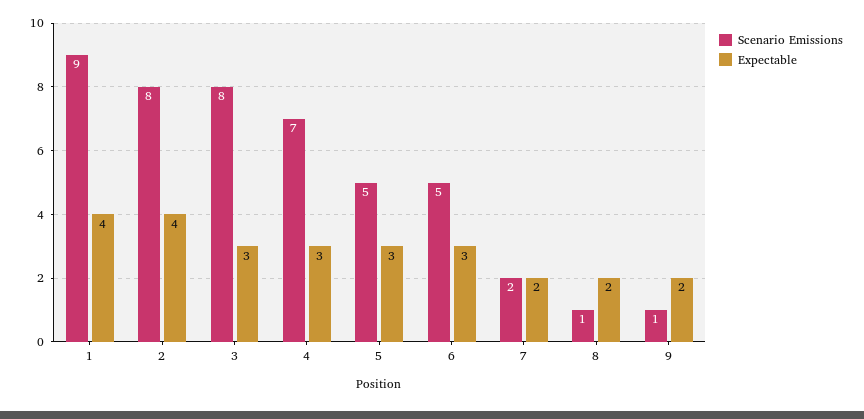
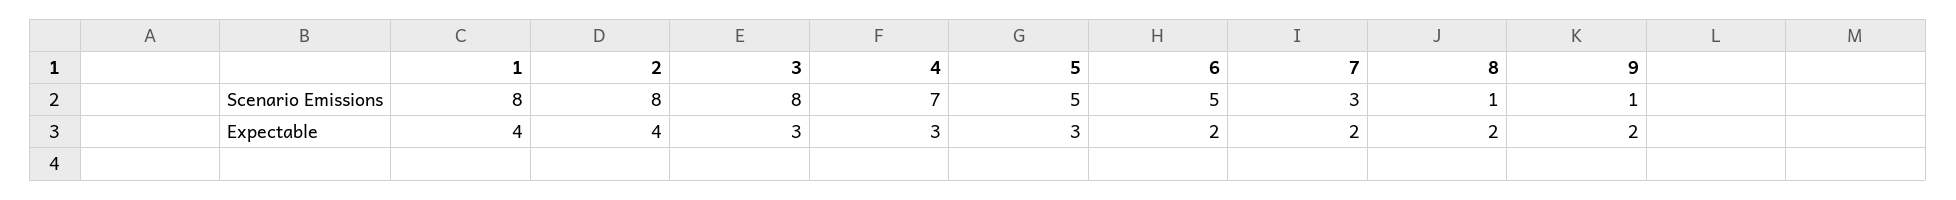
  {
    "Scenario Emissions": {
-     "1": 9,
+     "1": 8,
      "2": 8,
      "3": 8,
      "4": 7,
      "5": 5,
      "6": 5,
-     "7": 2,
+     "7": 3,
      "8": 1,
      "9": 1
    },
    "Expectable": {
      "1": 4,
      "2": 4,
      "3": 3,
      "4": 3,
      "5": 3,
-     "6": 3,
+     "6": 2,
      "7": 2,
      "8": 2,
      "9": 2
    }
  }

